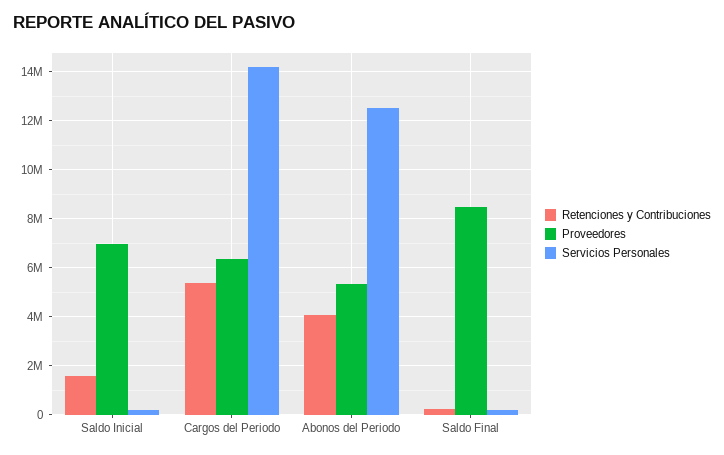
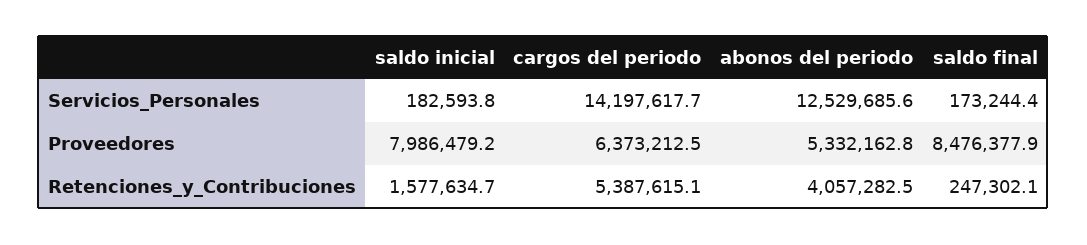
  {
    "Retenciones y Contribuciones": {
      "Saldo Inicial": 1577634.7,
      "Cargos del Periodo": 5387615.1,
      "Abonos del Periodo": 4057282.5,
      "Saldo Final": 247302.1
    },
    "Proveedores": {
-     "Saldo Inicial": 7000000,
+     "Saldo Inicial": 7986479.2,
      "Cargos del Periodo": 6373212.5,
      "Abonos del Periodo": 5332162.8,
      "Saldo Final": 8476377.9
    },
    "Servicios Personales": {
      "Saldo Inicial": 182593.8,
      "Cargos del Periodo": 14197617.7,
      "Abonos del Periodo": 12529685.6,
      "Saldo Final": 173244.4
    }
  }

